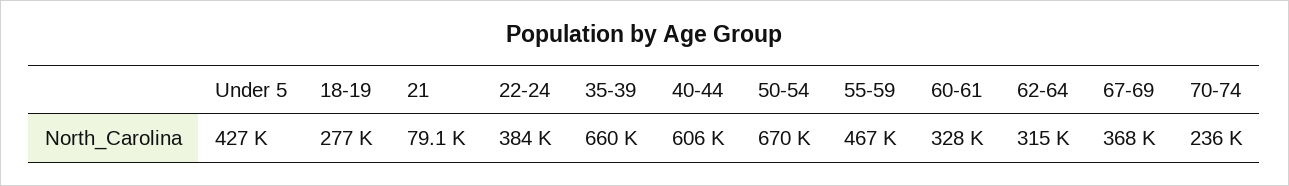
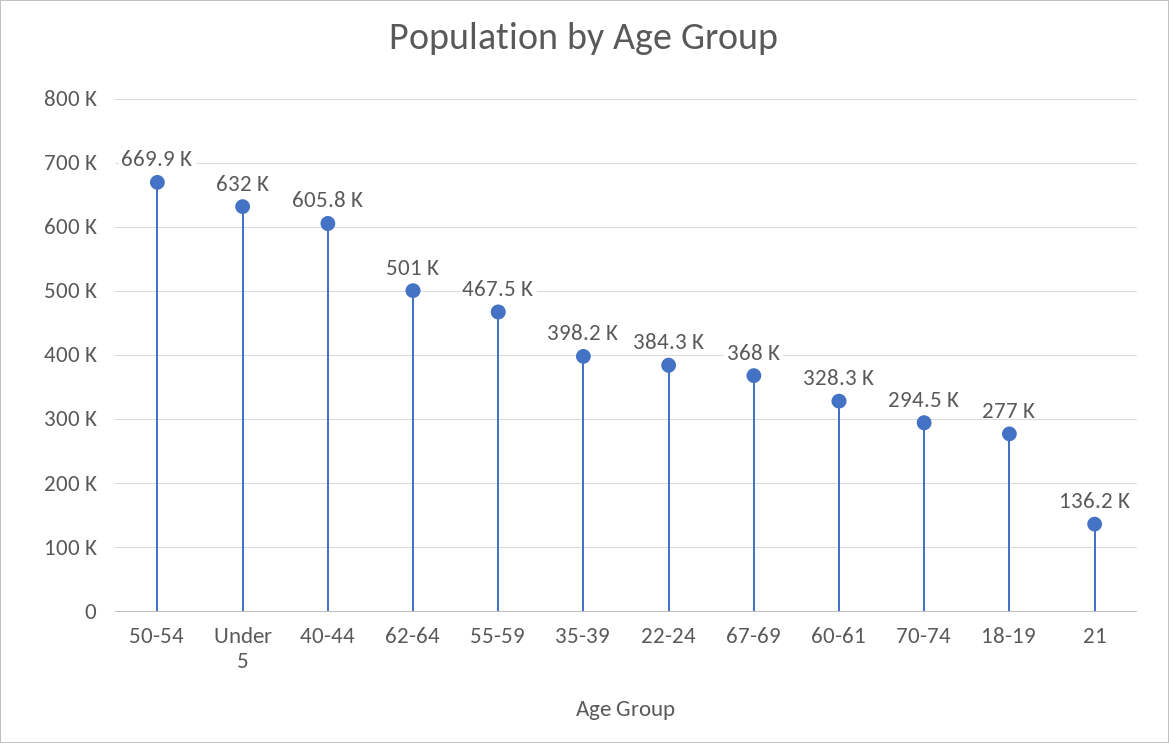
  {
-   "Under 5": 427000,
+   "Under 5": 632000,
    "18-19": 277000,
-   "21": 79100,
+   "21": 136200,
    "22-24": 384300,
-   "35-39": 660000,
+   "35-39": 398200,
    "40-44": 605800,
    "50-54": 669900,
    "55-59": 467500,
    "60-61": 328300,
-   "62-64": 315000,
+   "62-64": 501000,
    "67-69": 368000,
-   "70-74": 236000
+   "70-74": 294500
  }

